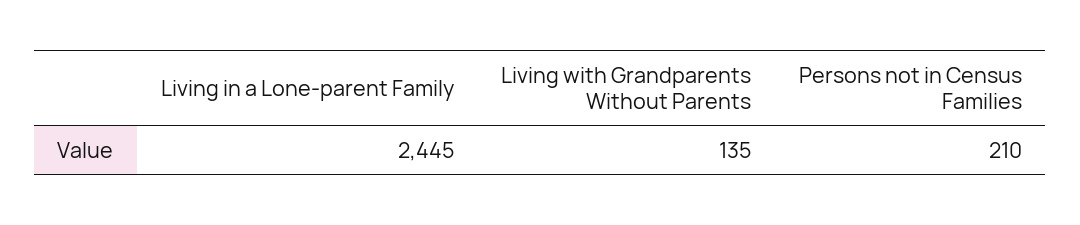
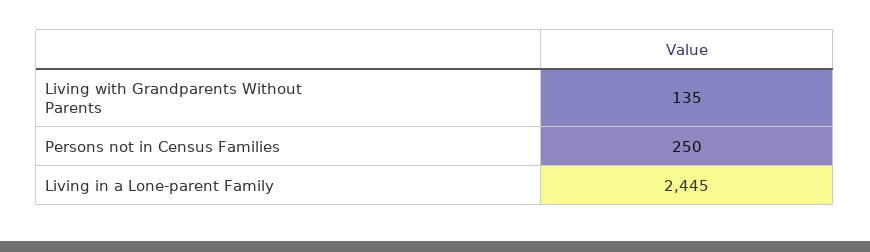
  {
    "Living in a Lone-parent Family": 2445,
    "Living with Grandparents Without Parents": 135,
-   "Persons not in Census Families": 210
+   "Persons not in Census Families": 250
  }

